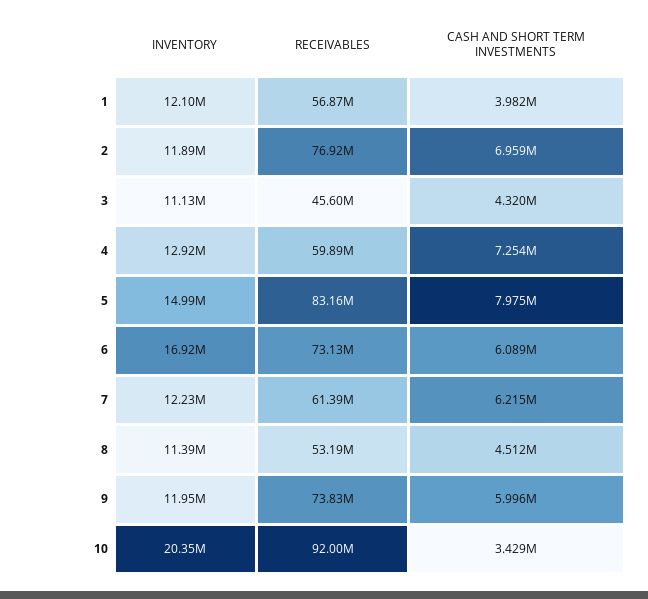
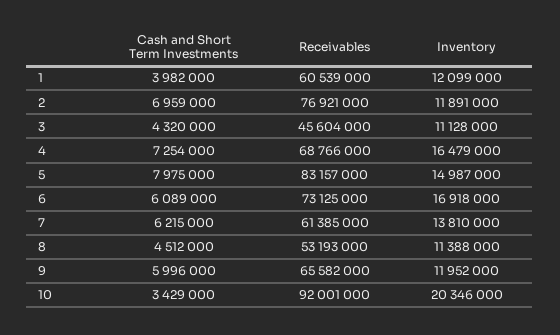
  {
    "INVENTORY": {
      "1": 12099000,
      "2": 11891000,
      "3": 11128000,
-     "4": 12920000,
+     "4": 16479000,
      "5": 14987000,
      "6": 16918000,
-     "7": 12230000,
+     "7": 13810000,
      "8": 11388000,
      "9": 11952000,
      "10": 20346000
    },
    "RECEIVABLES": {
-     "1": 56870000,
+     "1": 60539000,
      "2": 76921000,
      "3": 45604000,
-     "4": 59890000,
+     "4": 68766000,
      "5": 83157000,
      "6": 73125000,
      "7": 61385000,
      "8": 53193000,
-     "9": 73830000,
+     "9": 65582000,
      "10": 92001000
    },
    "CASH AND SHORT TERM INVESTMENTS": {
      "1": 3982000,
      "2": 6959000,
      "3": 4320000,
      "4": 7254000,
      "5": 7975000,
      "6": 6089000,
      "7": 6215000,
      "8": 4512000,
      "9": 5996000,
      "10": 3429000
    }
  }

